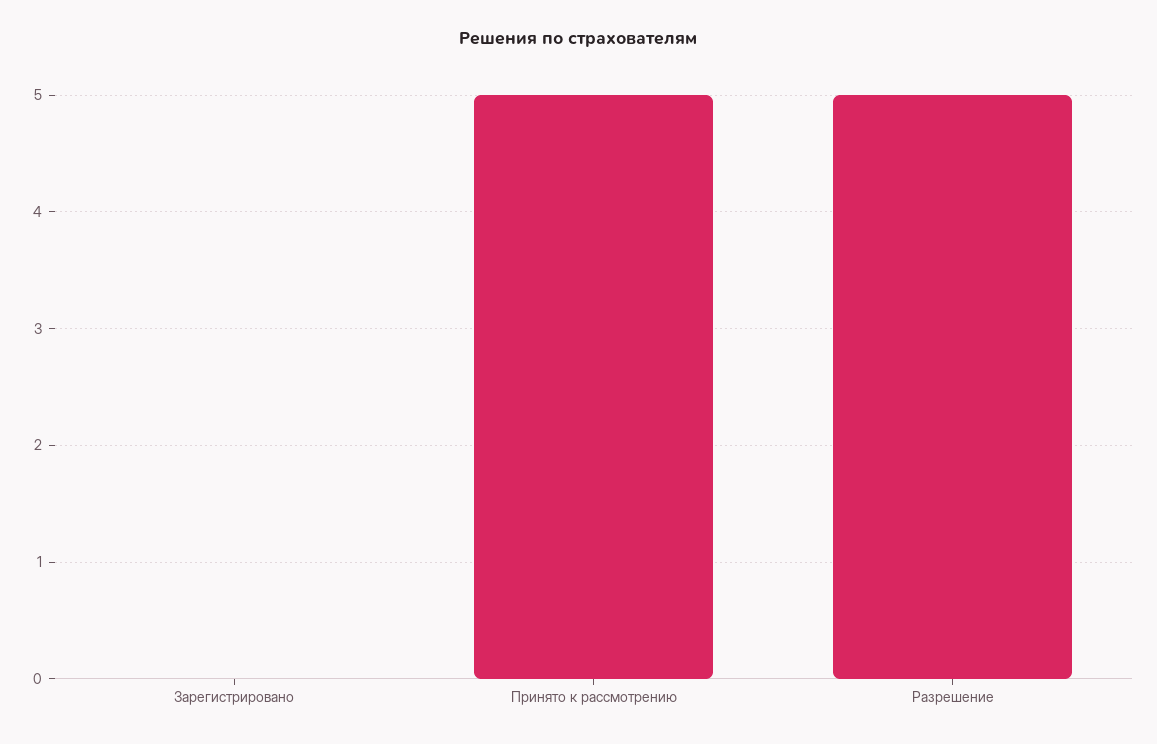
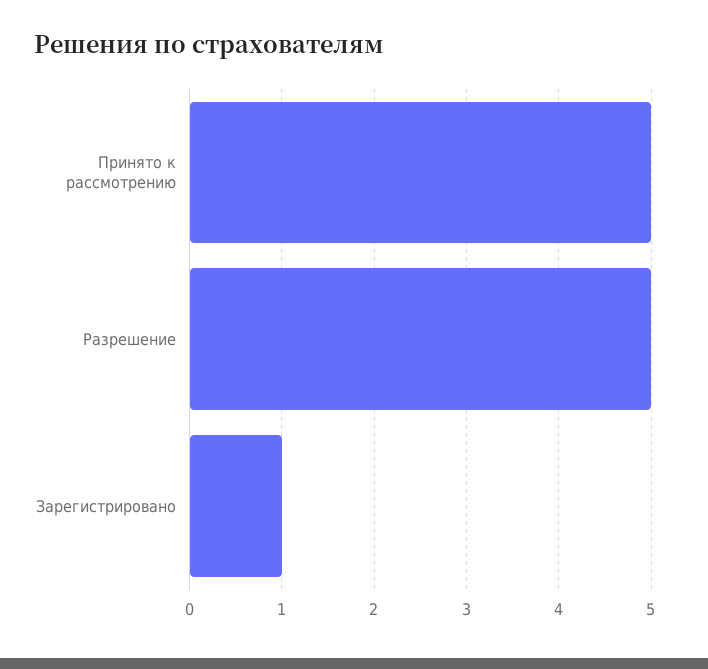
  {
-   "Зарегистрировано": 0,
+   "Зарегистрировано": 1,
    "Принято к рассмотрению": 5,
    "Разрешение": 5
  }

